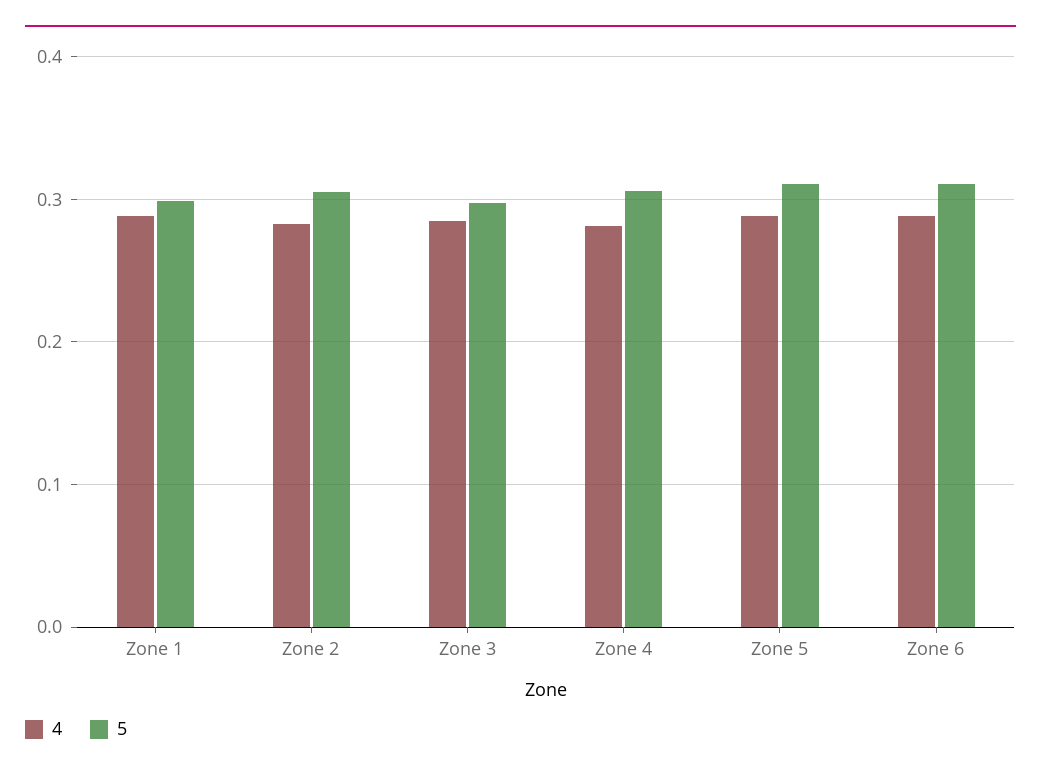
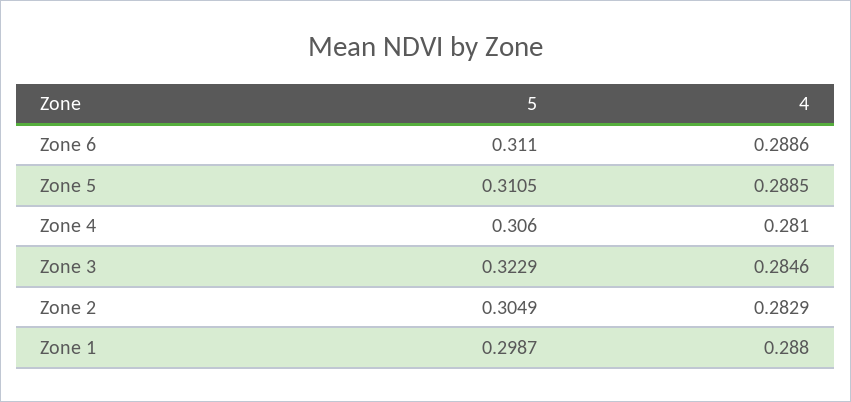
  {
    "4": {
      "Zone 1": 0.288,
      "Zone 2": 0.2829,
      "Zone 3": 0.2846,
      "Zone 4": 0.281,
      "Zone 5": 0.2885,
      "Zone 6": 0.2886
    },
    "5": {
      "Zone 1": 0.2987,
      "Zone 2": 0.3049,
-     "Zone 3": 0.3,
+     "Zone 3": 0.3229,
      "Zone 4": 0.306,
      "Zone 5": 0.3105,
      "Zone 6": 0.311
    }
  }

